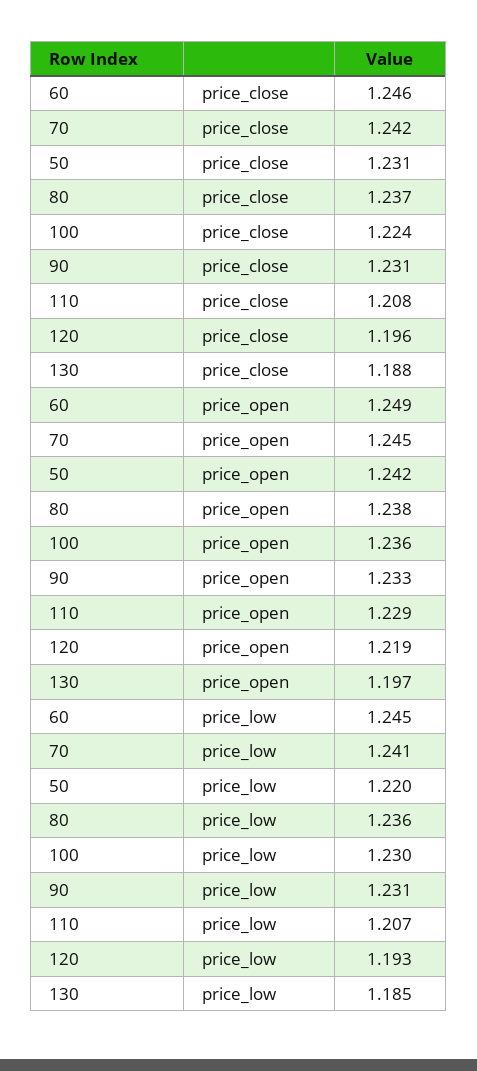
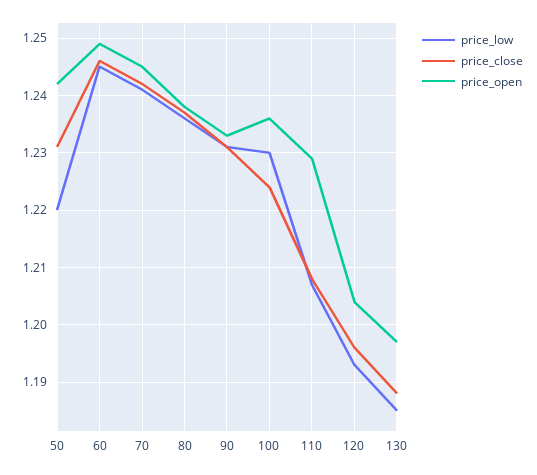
  {
    "price_close": {
      "60": 1.246,
      "70": 1.242,
      "50": 1.231,
      "80": 1.237,
      "100": 1.224,
      "90": 1.231,
      "110": 1.208,
      "120": 1.196,
      "130": 1.188
    },
    "price_open": {
      "60": 1.249,
      "70": 1.245,
      "50": 1.242,
      "80": 1.238,
      "100": 1.236,
      "90": 1.233,
      "110": 1.229,
-     "120": 1.219,
+     "120": 1.205,
      "130": 1.197
    },
    "price_low": {
      "60": 1.245,
      "70": 1.241,
      "50": 1.22,
      "80": 1.236,
      "100": 1.23,
      "90": 1.231,
      "110": 1.207,
      "120": 1.193,
      "130": 1.185
    }
  }

